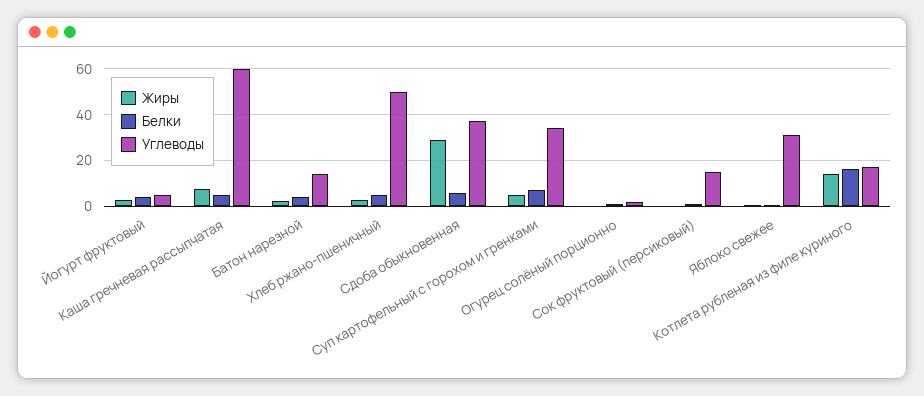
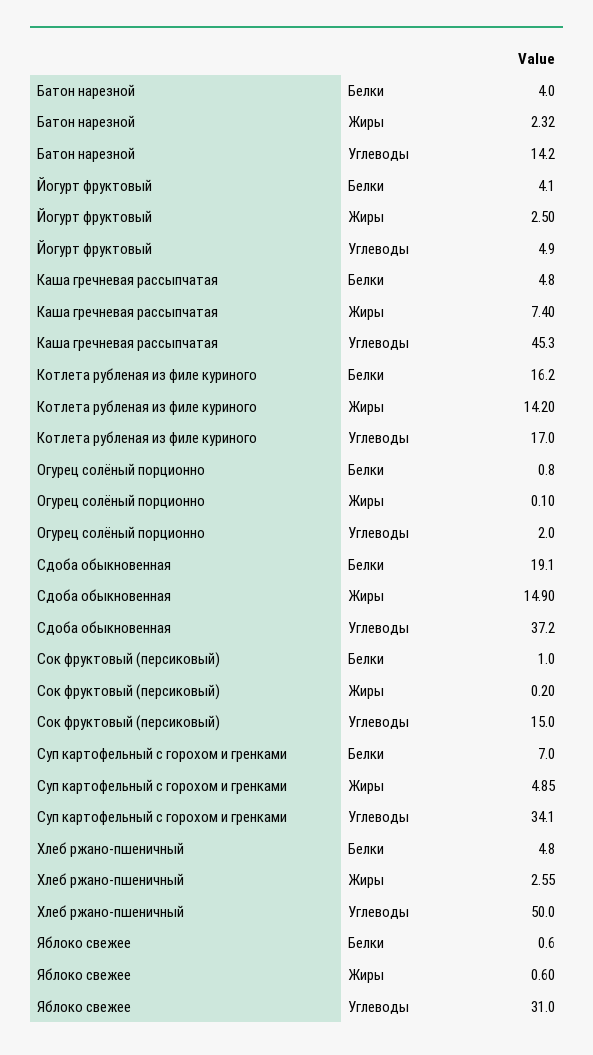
  {
    "Жиры": {
      "Йогурт фруктовый": 2.5,
      "Каша гречневая рассыпчатая": 7.4,
      "Батон нарезной": 2.32,
      "Хлеб ржано-пшеничный": 2.55,
-     "Сдоба обыкновенная": 30,
+     "Сдоба обыкновенная": 14.9,
      "Суп картофельный с горохом и гренками": 4.85,
      "Огурец солёный порционно": 0.1,
      "Сок фруктовый (персиковый)": 0.2,
      "Яблоко свежее": 0.6,
      "Котлета рубленая из филе куриного": 14.2
    },
    "Белки": {
      "Йогурт фруктовый": 4.1,
      "Каша гречневая рассыпчатая": 4.8,
      "Батон нарезной": 4,
      "Хлеб ржано-пшеничный": 4.8,
-     "Сдоба обыкновенная": 5,
+     "Сдоба обыкновенная": 19.1,
      "Суп картофельный с горохом и гренками": 7,
      "Огурец солёный порционно": 0.8,
      "Сок фруктовый (персиковый)": 1,
      "Яблоко свежее": 0.6,
      "Котлета рубленая из филе куриного": 16.2
    },
    "Углеводы": {
      "Йогурт фруктовый": 4.9,
-     "Каша гречневая рассыпчатая": 60,
+     "Каша гречневая рассыпчатая": 45.3,
      "Батон нарезной": 14.2,
      "Хлеб ржано-пшеничный": 50,
      "Сдоба обыкновенная": 37.2,
      "Суп картофельный с горохом и гренками": 34.1,
      "Огурец солёный порционно": 2,
      "Сок фруктовый (персиковый)": 15,
      "Яблоко свежее": 31,
      "Котлета рубленая из филе куриного": 17
    }
  }

